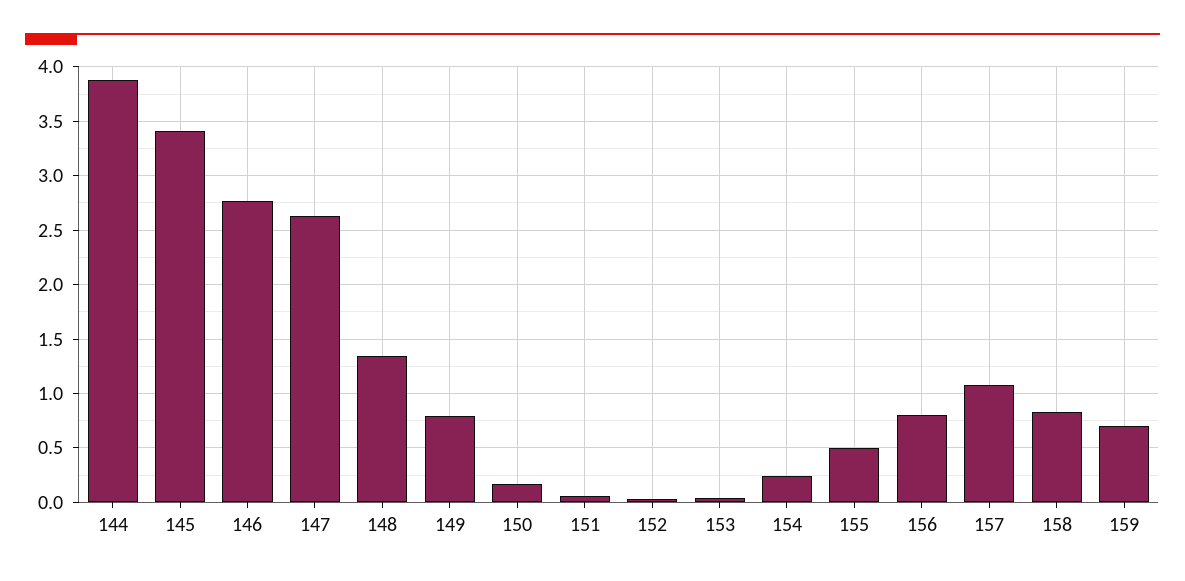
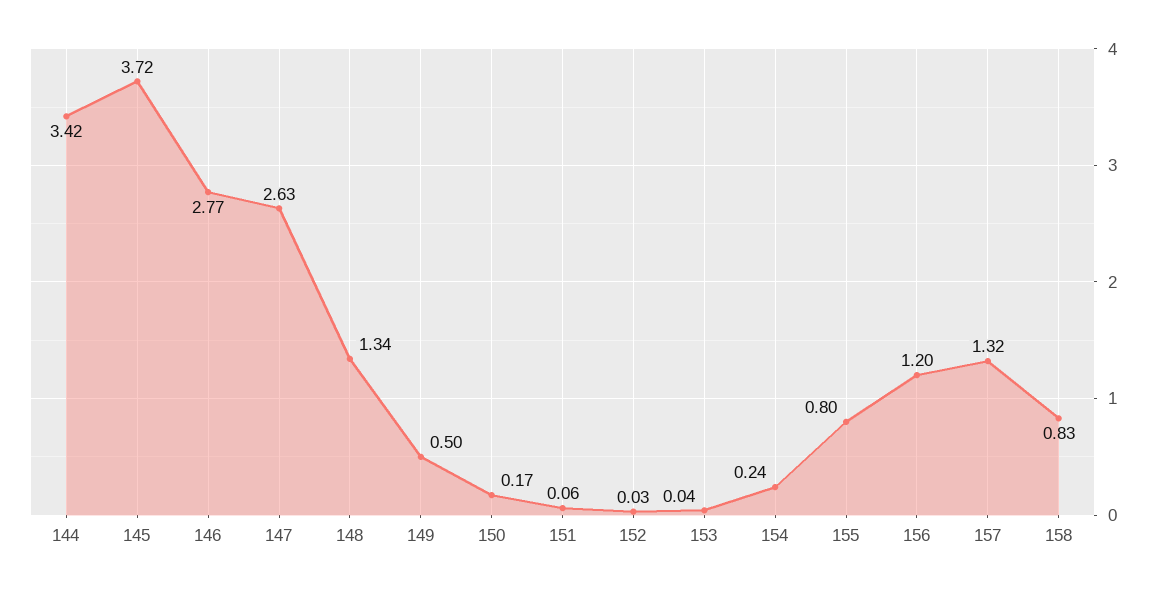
  {
-   "144": 3.9,
+   "144": 3.42,
-   "145": 3.4,
+   "145": 3.72,
    "146": 2.77,
    "147": 2.63,
    "148": 1.34,
-   "149": 0.8,
+   "149": 0.5,
    "150": 0.17,
    "151": 0.06,
    "152": 0.03,
    "153": 0.04,
    "154": 0.24,
-   "155": 0.5,
+   "155": 0.8,
-   "156": 0.8,
+   "156": 1.2,
-   "157": 1.1,
+   "157": 1.32,
-   "158": 0.83,
+   "158": 0.83
-   "159": 0.7
  }

